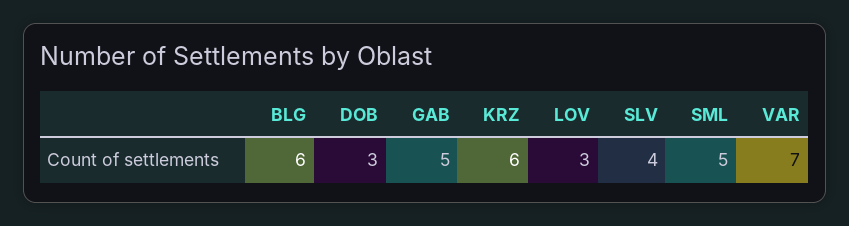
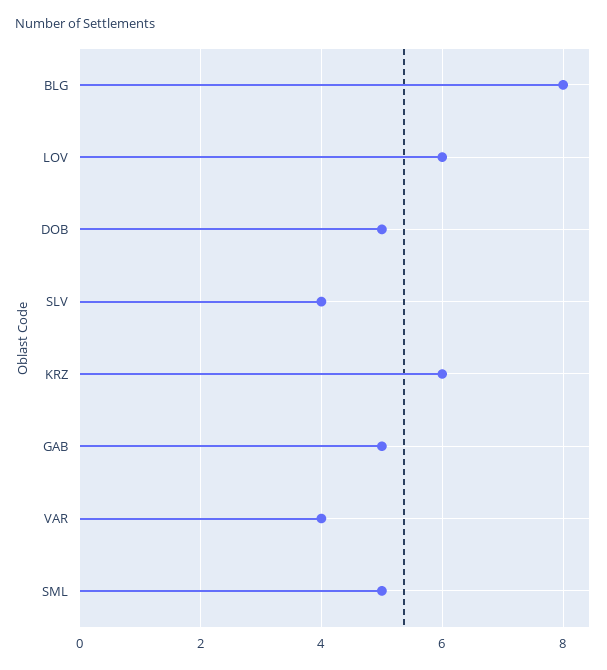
  {
-   "BLG": 6,
+   "BLG": 8,
-   "DOB": 3,
+   "DOB": 5,
    "GAB": 5,
    "KRZ": 6,
-   "LOV": 3,
+   "LOV": 6,
    "SLV": 4,
    "SML": 5,
-   "VAR": 7
+   "VAR": 4
  }

